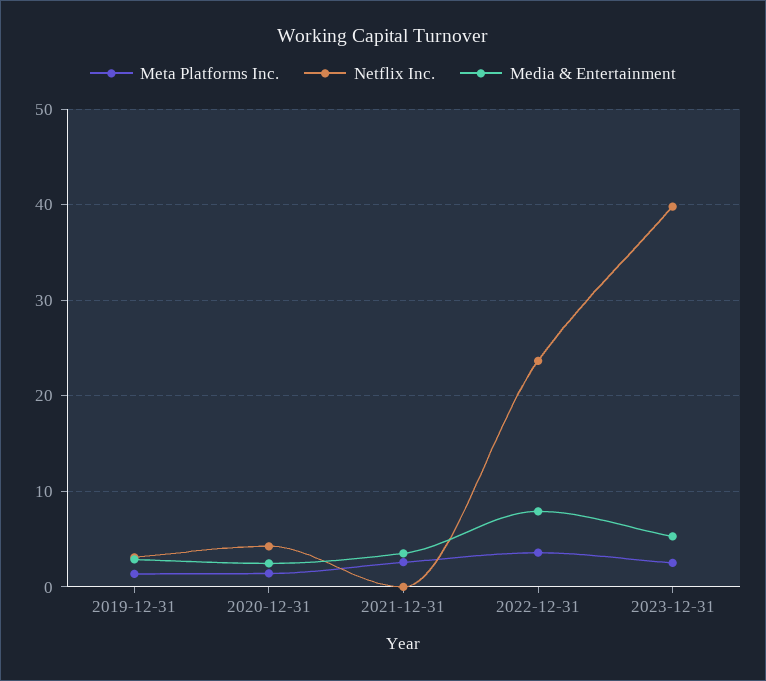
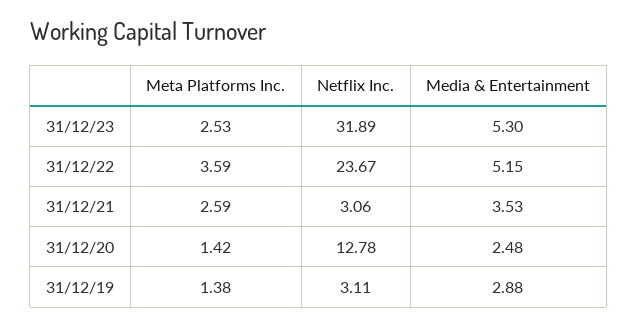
  {
    "Meta Platforms Inc.": {
      "2019-12-31": 1.38,
      "2020-12-31": 1.42,
      "2021-12-31": 2.59,
      "2022-12-31": 3.59,
      "2023-12-31": 2.53
    },
    "Netflix Inc.": {
      "2019-12-31": 3.11,
-     "2020-12-31": 4,
+     "2020-12-31": 12.78,
-     "2021-12-31": 0,
+     "2021-12-31": 3.06,
      "2022-12-31": 23.67,
-     "2023-12-31": 40
+     "2023-12-31": 31.89
    },
    "Media & Entertainment": {
      "2019-12-31": 2.88,
      "2020-12-31": 2.48,
      "2021-12-31": 3.53,
-     "2022-12-31": 8,
+     "2022-12-31": 5.15,
      "2023-12-31": 5.3
    }
  }

